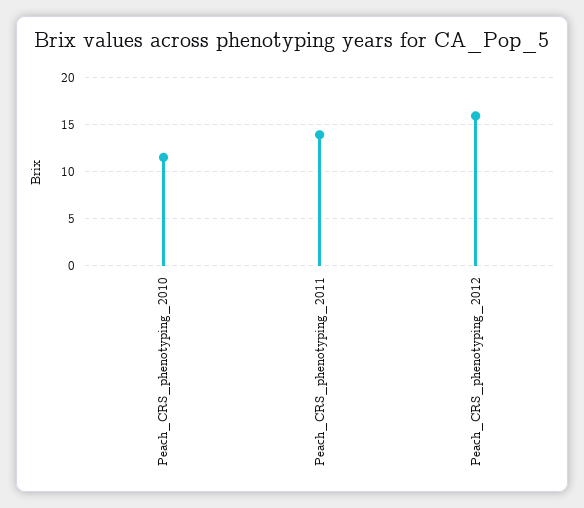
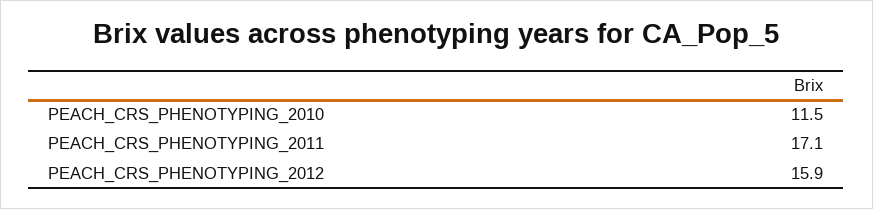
  {
    "Peach_CRS_phenotyping_2010": 11.5,
-   "Peach_CRS_phenotyping_2011": 14,
+   "Peach_CRS_phenotyping_2011": 17.1,
    "Peach_CRS_phenotyping_2012": 15.9
  }

